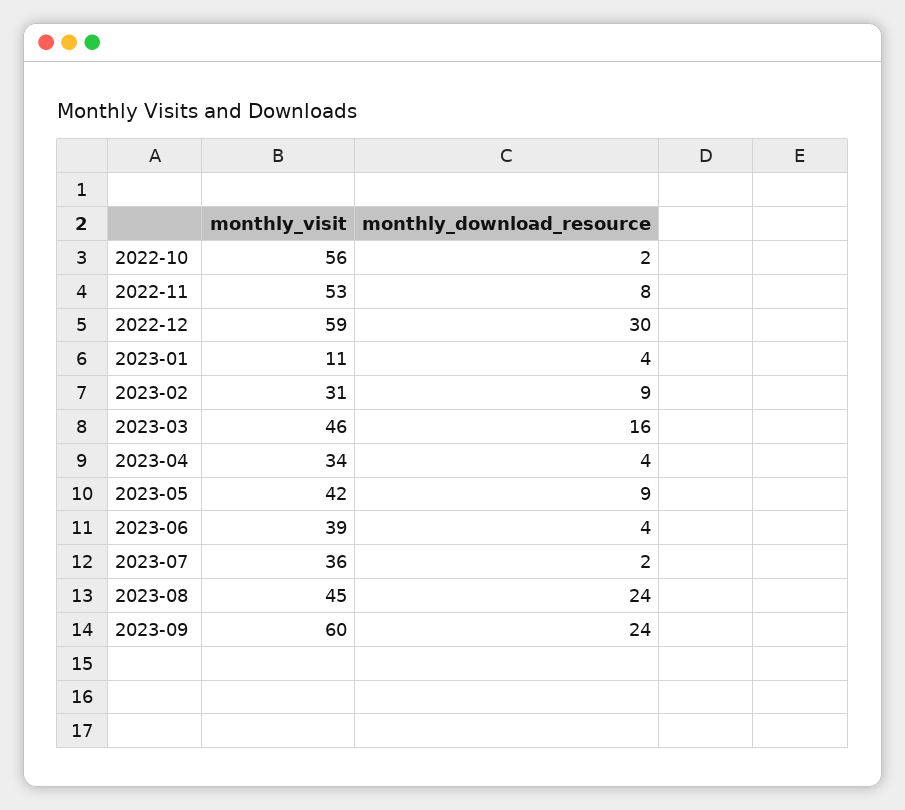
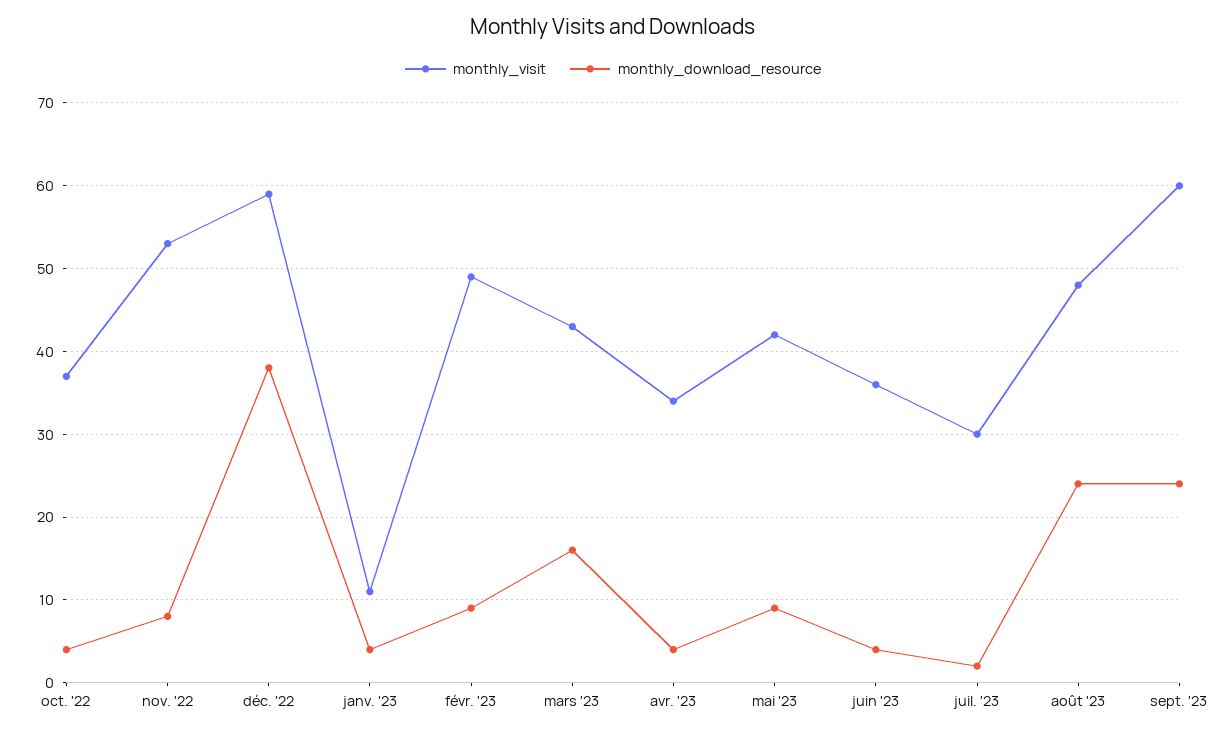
  {
    "monthly_visit": {
-     "2022-10": 56,
+     "2022-10": 37,
      "2022-11": 53,
      "2022-12": 59,
      "2023-01": 11,
-     "2023-02": 31,
+     "2023-02": 49,
-     "2023-03": 46,
+     "2023-03": 43,
      "2023-04": 34,
      "2023-05": 42,
-     "2023-06": 39,
+     "2023-06": 36,
-     "2023-07": 36,
+     "2023-07": 30,
-     "2023-08": 45,
+     "2023-08": 48,
      "2023-09": 60
    },
    "monthly_download_resource": {
-     "2022-10": 2,
+     "2022-10": 4,
      "2022-11": 8,
-     "2022-12": 30,
+     "2022-12": 38,
      "2023-01": 4,
      "2023-02": 9,
      "2023-03": 16,
      "2023-04": 4,
      "2023-05": 9,
      "2023-06": 4,
      "2023-07": 2,
      "2023-08": 24,
      "2023-09": 24
    }
  }

